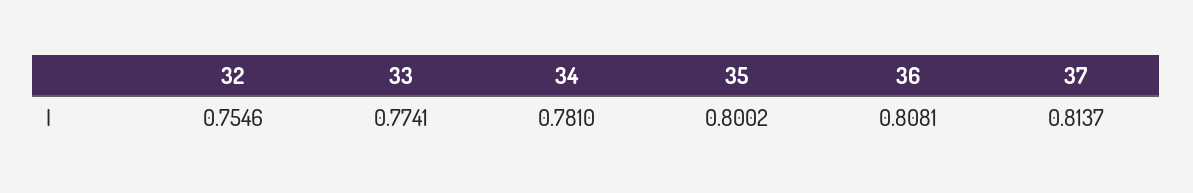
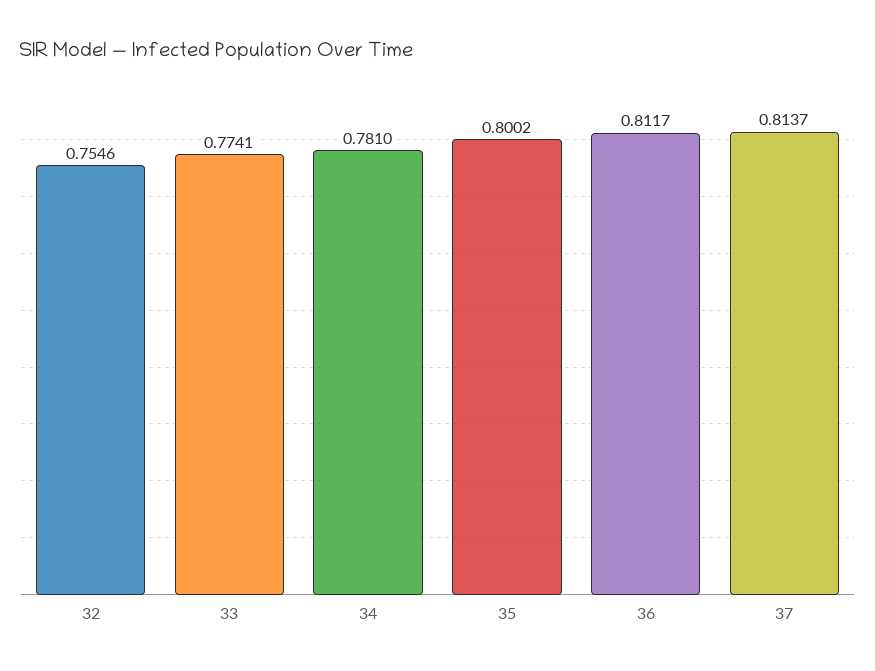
  {
    "32": 0.7546,
    "33": 0.7741,
    "34": 0.781,
    "35": 0.8002,
-   "36": 0.8081,
+   "36": 0.8117,
    "37": 0.8137
  }

